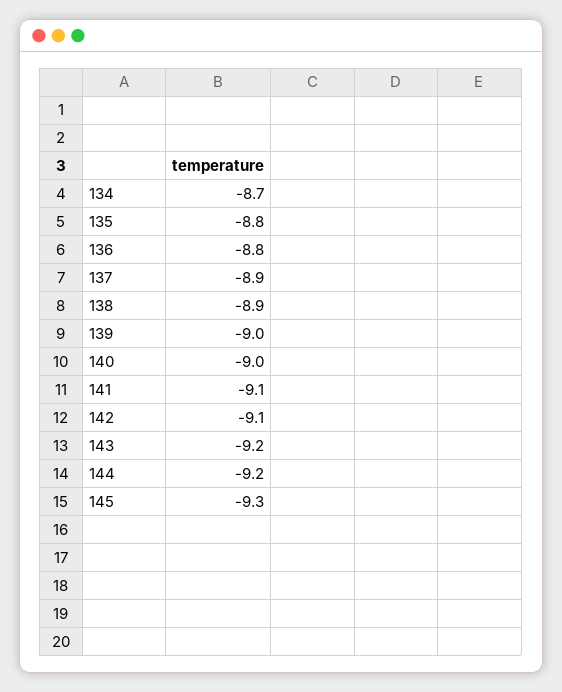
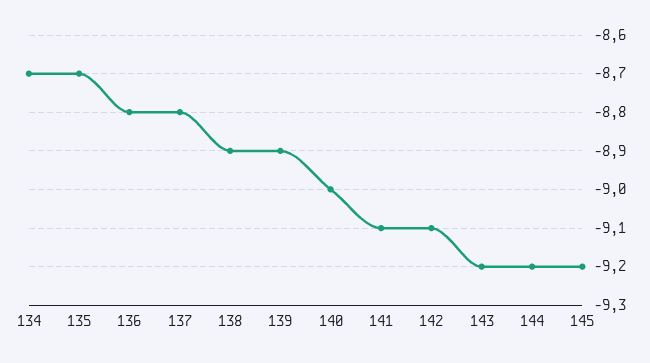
  {
    "134": -8.7,
-   "135": -8.8,
+   "135": -8.7,
    "136": -8.8,
-   "137": -8.9,
+   "137": -8.8,
    "138": -8.9,
-   "139": -9,
+   "139": -8.9,
    "140": -9,
    "141": -9.1,
    "142": -9.1,
    "143": -9.2,
    "144": -9.2,
-   "145": -9.3
+   "145": -9.2
  }

